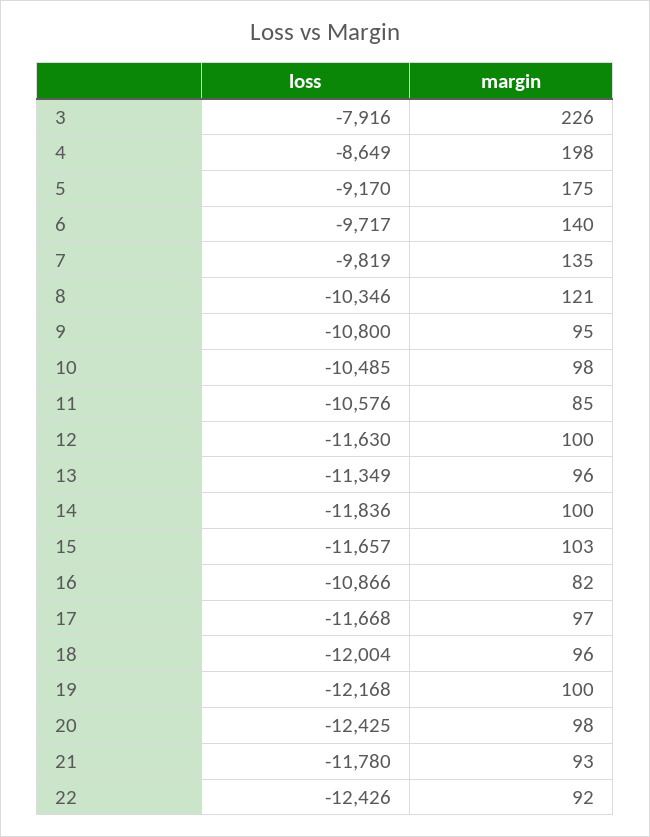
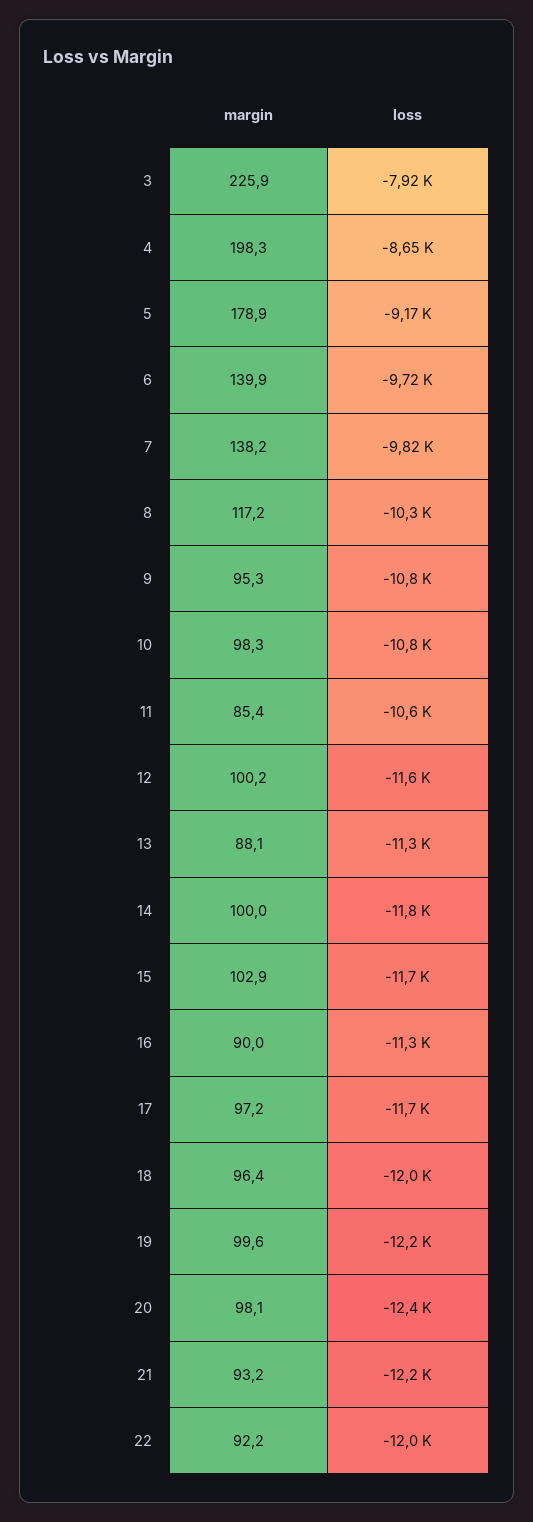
  {
    "loss": {
      "3": -7916,
      "4": -8649,
      "5": -9170,
      "6": -9717,
      "7": -9819,
      "8": -10346,
      "9": -10800,
-     "10": -10485,
+     "10": -10800,
      "11": -10576,
      "12": -11630,
      "13": -11349,
      "14": -11836,
      "15": -11657,
-     "16": -10866,
+     "16": -11300,
      "17": -11668,
      "18": -12004,
      "19": -12168,
      "20": -12425,
-     "21": -11780,
+     "21": -12200,
-     "22": -12426
+     "22": -12000
    },
    "margin": {
      "3": 225.9,
      "4": 198.3,
-     "5": 175,
+     "5": 178.9,
      "6": 139.9,
-     "7": 135,
+     "7": 138.2,
-     "8": 121,
+     "8": 117.2,
      "9": 95.3,
      "10": 98.3,
      "11": 85.4,
      "12": 100.2,
-     "13": 96,
+     "13": 88.1,
      "14": 100,
      "15": 102.9,
-     "16": 82,
+     "16": 90,
      "17": 97.2,
      "18": 96.4,
      "19": 99.6,
      "20": 98.1,
      "21": 93.2,
      "22": 92.2
    }
  }

